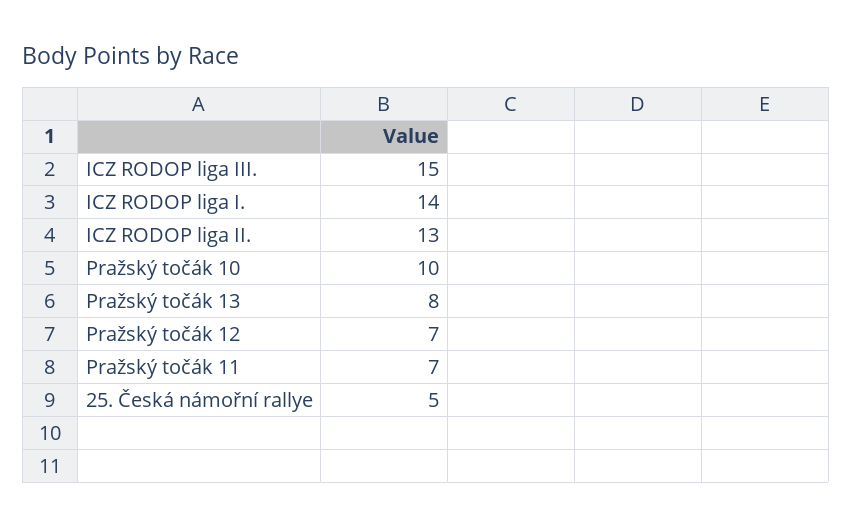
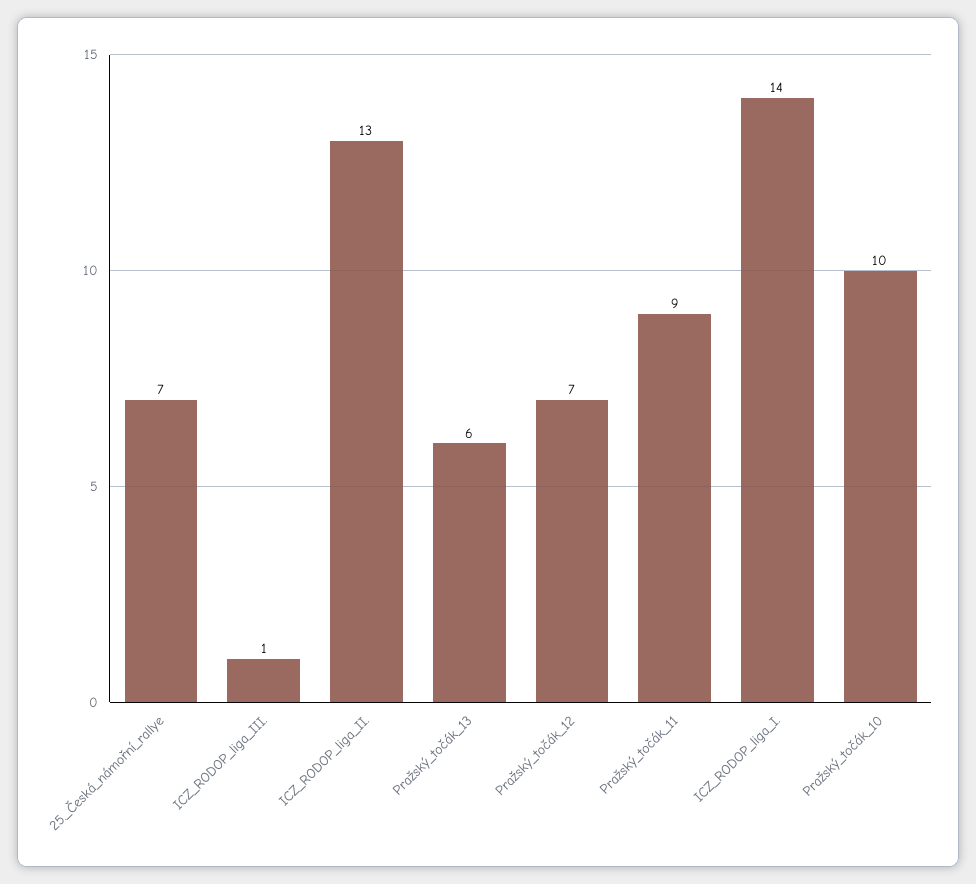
  {
-   "ICZ RODOP liga III.": 15,
+   "ICZ RODOP liga III.": 1,
    "ICZ RODOP liga I.": 14,
    "ICZ RODOP liga II.": 13,
    "Pražský točák 10": 10,
-   "Pražský točák 13": 8,
+   "Pražský točák 13": 6,
    "Pražský točák 12": 7,
-   "Pražský točák 11": 7,
+   "Pražský točák 11": 9,
-   "25. Česká námořní rallye": 5
+   "25. Česká námořní rallye": 7
  }

